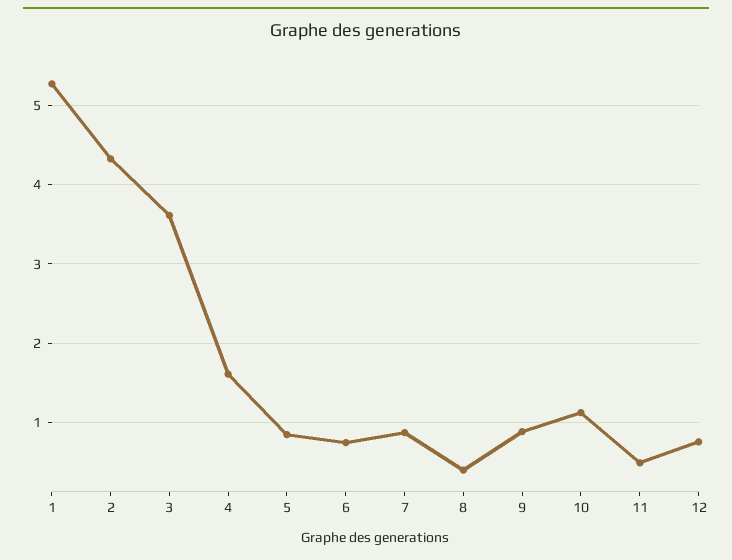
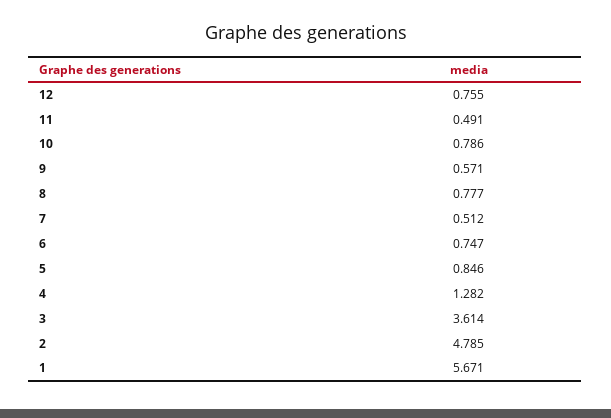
  {
-   "1": 5.3,
+   "1": 5.671,
-   "2": 4.3,
+   "2": 4.785,
    "3": 3.614,
-   "4": 1.6,
+   "4": 1.282,
    "5": 0.846,
    "6": 0.747,
-   "7": 0.9,
+   "7": 0.512,
-   "8": 0.4,
+   "8": 0.777,
-   "9": 0.9,
+   "9": 0.571,
-   "10": 1.1,
+   "10": 0.786,
    "11": 0.491,
    "12": 0.755
  }

